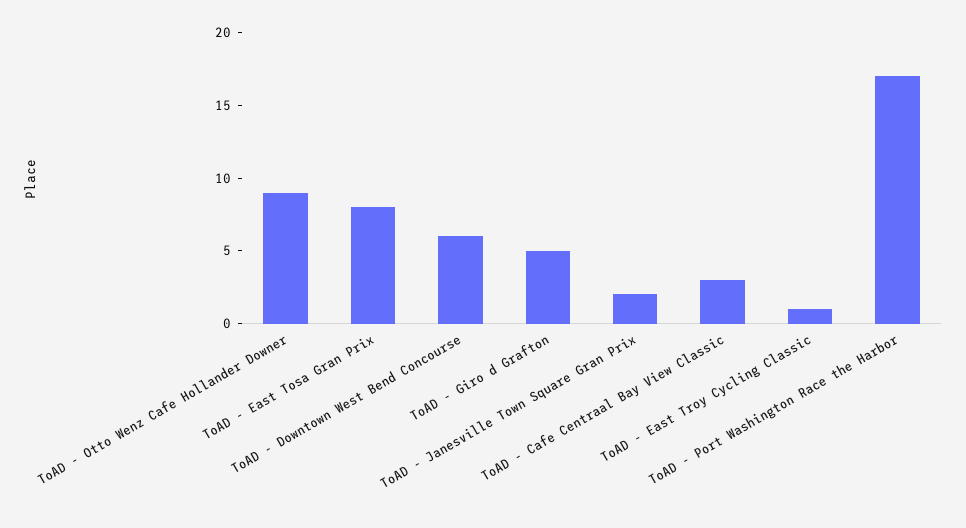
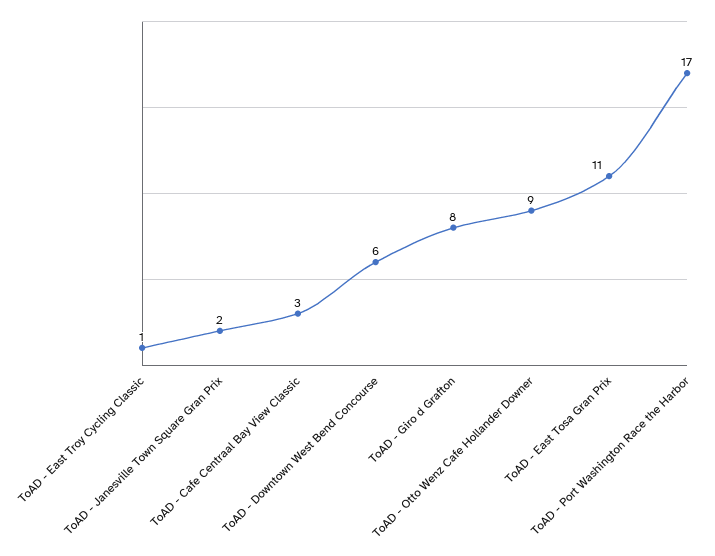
  {
    "ToAD - Otto Wenz Cafe Hollander Downer": 9,
-   "ToAD - East Tosa Gran Prix": 8,
+   "ToAD - East Tosa Gran Prix": 11,
    "ToAD - Downtown West Bend Concourse": 6,
-   "ToAD - Giro d Grafton": 5,
+   "ToAD - Giro d Grafton": 8,
    "ToAD - Janesville Town Square Gran Prix": 2,
    "ToAD - Cafe Centraal Bay View Classic": 3,
    "ToAD - East Troy Cycling Classic": 1,
    "ToAD - Port Washington Race the Harbor": 17
  }

